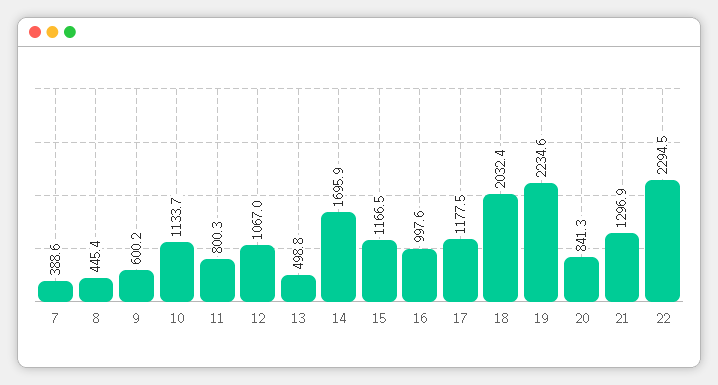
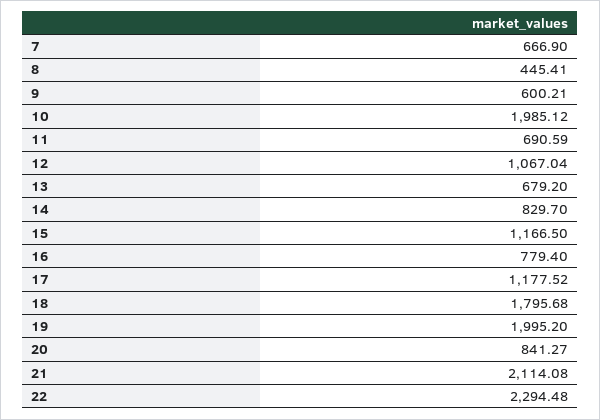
  {
-   "7": 388.6,
+   "7": 666.9,
    "8": 445.41,
    "9": 600.21,
-   "10": 1133.7,
+   "10": 1985.12,
-   "11": 800.3,
+   "11": 690.59,
    "12": 1067.04,
-   "13": 498.8,
+   "13": 679.2,
-   "14": 1695.9,
+   "14": 829.7,
    "15": 1166.5,
-   "16": 997.6,
+   "16": 779.4,
    "17": 1177.52,
-   "18": 2032.4,
+   "18": 1795.68,
-   "19": 2234.6,
+   "19": 1995.2,
    "20": 841.27,
-   "21": 1296.9,
+   "21": 2114.08,
    "22": 2294.48
  }

